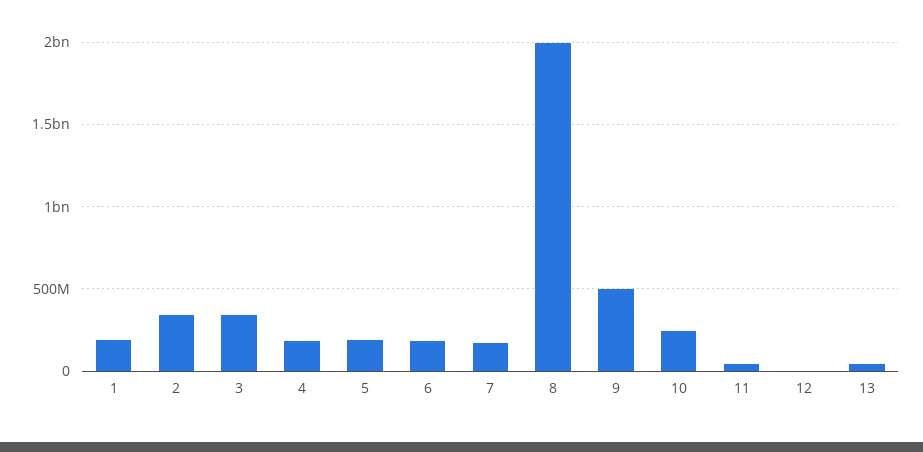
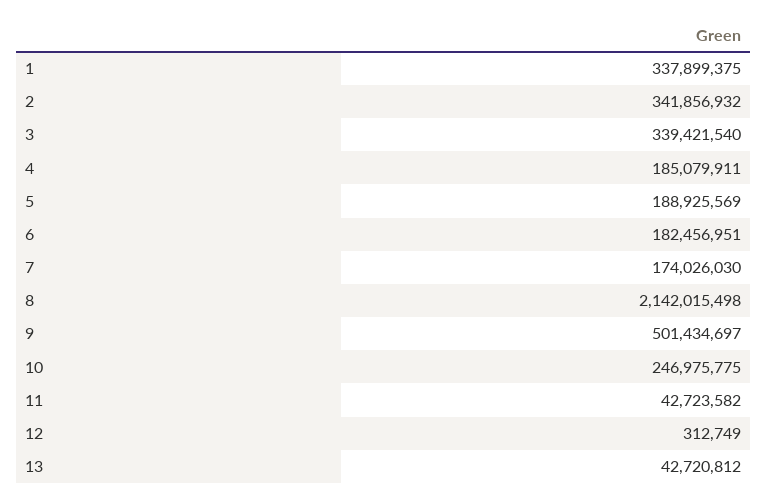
  {
-   "1": 200000000,
+   "1": 337899375,
    "2": 341856932,
    "3": 339421540,
    "4": 185079911,
    "5": 188925569,
    "6": 182456951,
    "7": 174026030,
-   "8": 2000000000,
+   "8": 2142015498,
    "9": 501434697,
    "10": 246975775,
    "11": 42723582,
    "12": 312749,
    "13": 42720812
  }

